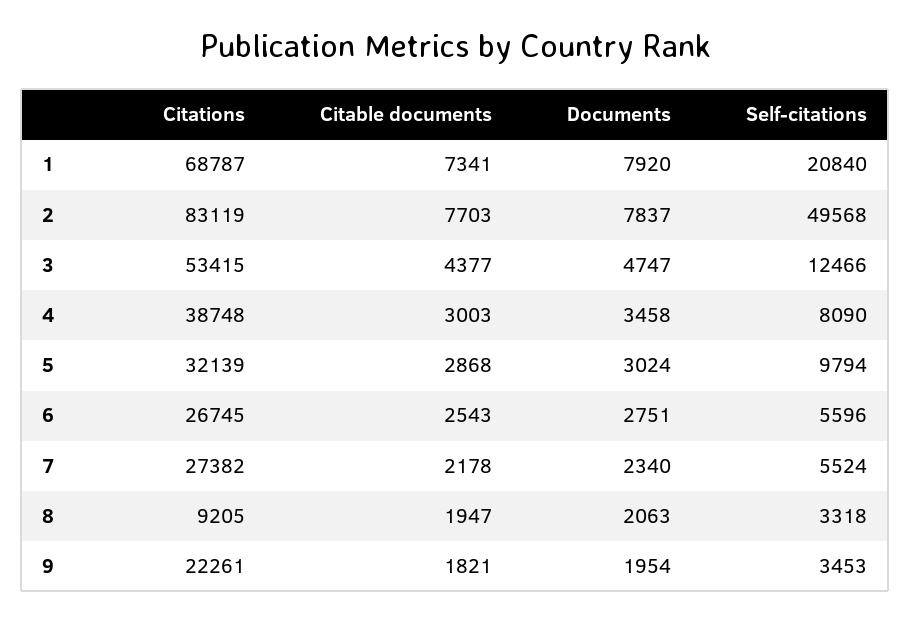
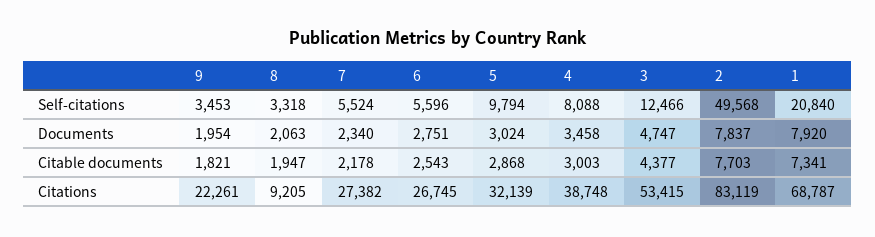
  {
    "Citations": {
      "1": 68787,
      "2": 83119,
      "3": 53415,
      "4": 38748,
      "5": 32139,
      "6": 26745,
      "7": 27382,
      "8": 9205,
      "9": 22261
    },
    "Citable documents": {
      "1": 7341,
      "2": 7703,
      "3": 4377,
      "4": 3003,
      "5": 2868,
      "6": 2543,
      "7": 2178,
      "8": 1947,
      "9": 1821
    },
    "Documents": {
      "1": 7920,
      "2": 7837,
      "3": 4747,
      "4": 3458,
      "5": 3024,
      "6": 2751,
      "7": 2340,
      "8": 2063,
      "9": 1954
    },
    "Self-citations": {
      "1": 20840,
      "2": 49568,
      "3": 12466,
-     "4": 8090,
+     "4": 8088,
      "5": 9794,
      "6": 5596,
      "7": 5524,
      "8": 3318,
      "9": 3453
    }
  }

